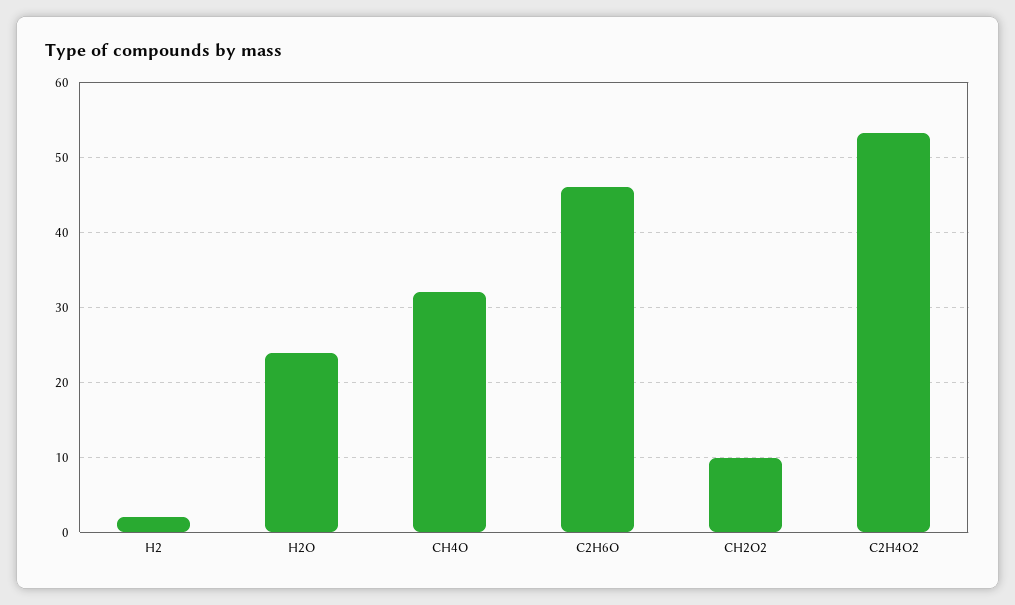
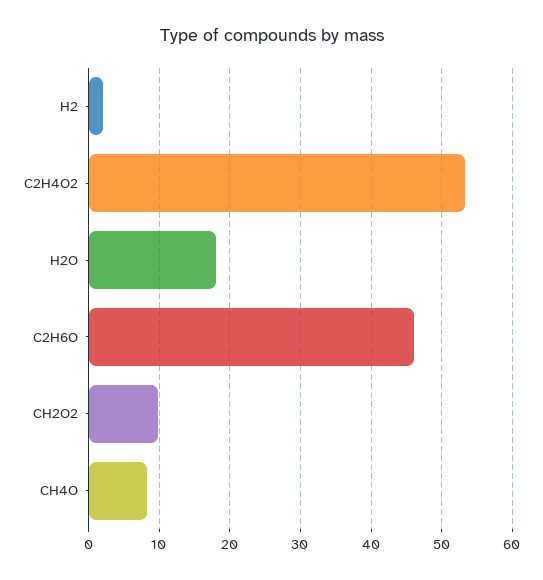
  {
    "H2": 2,
-   "H2O": 24,
+   "H2O": 18,
-   "CH4O": 32,
+   "CH4O": 8,
    "C2H6O": 46,
    "CH2O2": 10,
    "C2H4O2": 53
  }

